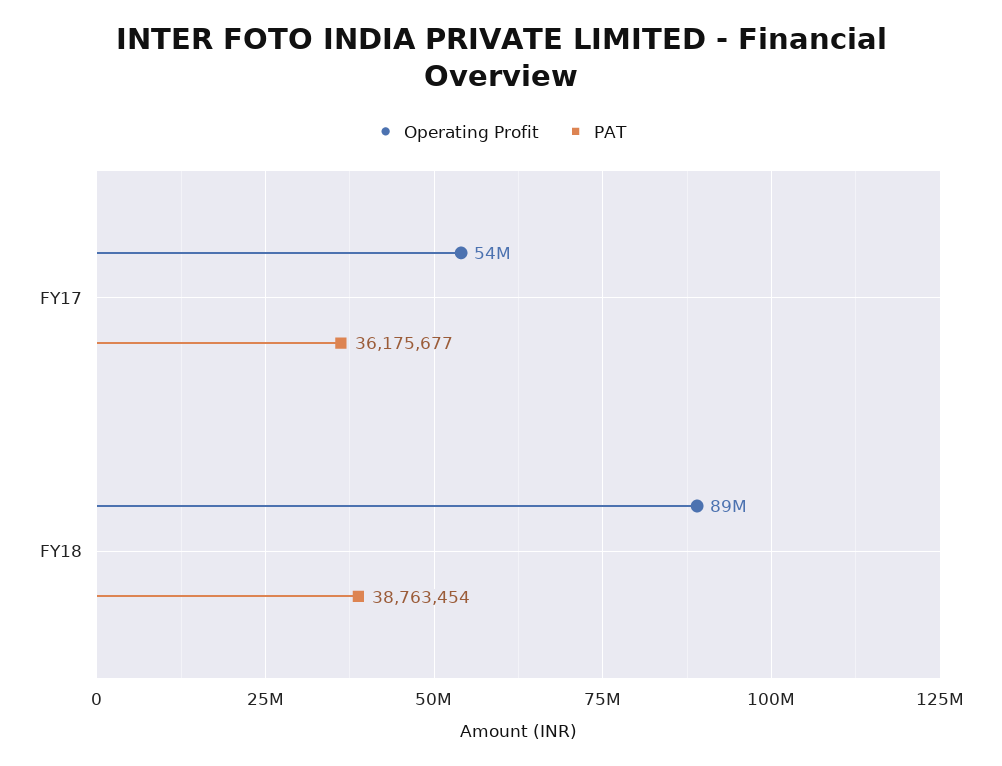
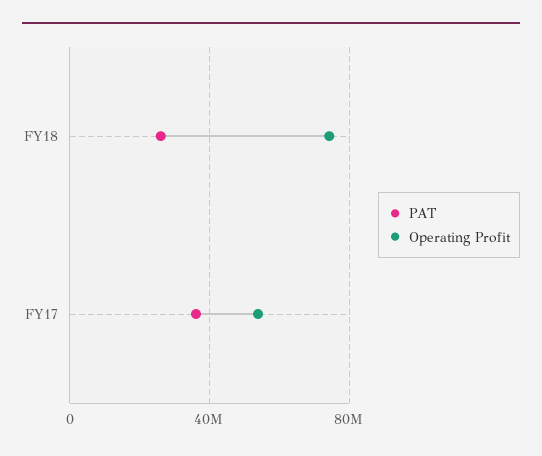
  {
    "Operating Profit": {
      "FY17": 54000000,
-     "FY18": 89000000
+     "FY18": 75000000
    },
    "PAT": {
      "FY17": 36175677,
-     "FY18": 38763454
+     "FY18": 25000000
    }
  }

